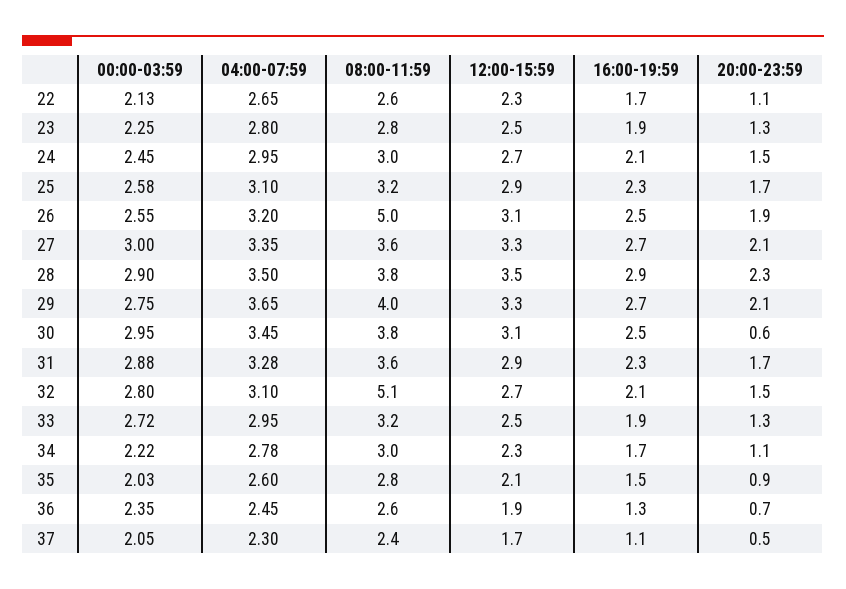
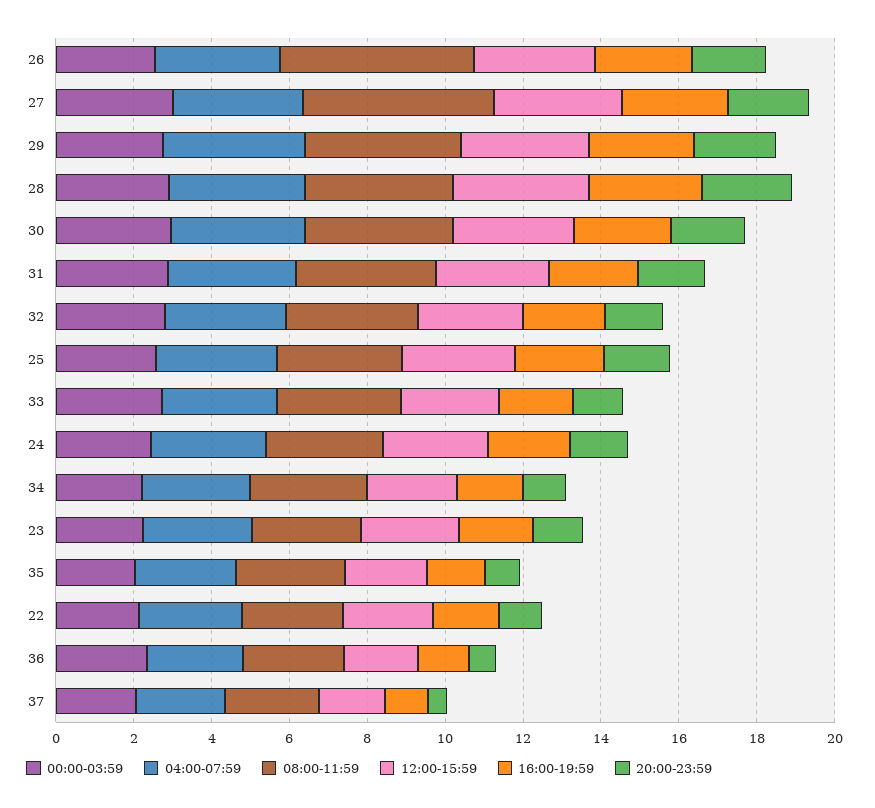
  {
    "00:00-03:59": {
      "22": 2.13,
      "23": 2.25,
      "24": 2.45,
      "25": 2.58,
      "26": 2.55,
      "27": 3,
      "28": 2.9,
      "29": 2.75,
      "30": 2.95,
      "31": 2.88,
      "32": 2.8,
      "33": 2.72,
      "34": 2.22,
      "35": 2.03,
      "36": 2.35,
      "37": 2.05
    },
    "04:00-07:59": {
      "22": 2.65,
      "23": 2.8,
      "24": 2.95,
      "25": 3.1,
      "26": 3.2,
      "27": 3.35,
      "28": 3.5,
      "29": 3.65,
      "30": 3.45,
      "31": 3.28,
      "32": 3.1,
      "33": 2.95,
      "34": 2.78,
      "35": 2.6,
      "36": 2.45,
      "37": 2.3
    },
    "08:00-11:59": {
      "22": 2.6,
      "23": 2.8,
      "24": 3,
      "25": 3.2,
      "26": 5,
-     "27": 3.6,
+     "27": 5,
      "28": 3.8,
      "29": 4,
      "30": 3.8,
      "31": 3.6,
-     "32": 5.1,
+     "32": 3.5,
      "33": 3.2,
      "34": 3,
      "35": 2.8,
      "36": 2.6,
      "37": 2.4
    },
    "12:00-15:59": {
      "22": 2.3,
      "23": 2.5,
      "24": 2.7,
      "25": 2.9,
      "26": 3.1,
      "27": 3.3,
      "28": 3.5,
      "29": 3.3,
      "30": 3.1,
      "31": 2.9,
      "32": 2.7,
      "33": 2.5,
      "34": 2.3,
      "35": 2.1,
      "36": 1.9,
      "37": 1.7
    },
    "16:00-19:59": {
      "22": 1.7,
      "23": 1.9,
      "24": 2.1,
      "25": 2.3,
      "26": 2.5,
      "27": 2.7,
      "28": 2.9,
      "29": 2.7,
      "30": 2.5,
      "31": 2.3,
      "32": 2.1,
      "33": 1.9,
      "34": 1.7,
      "35": 1.5,
      "36": 1.3,
      "37": 1.1
    },
    "20:00-23:59": {
      "22": 1.1,
      "23": 1.3,
      "24": 1.5,
      "25": 1.7,
      "26": 1.9,
      "27": 2.1,
      "28": 2.3,
      "29": 2.1,
-     "30": 0.6,
+     "30": 2,
      "31": 1.7,
      "32": 1.5,
      "33": 1.3,
      "34": 1.1,
      "35": 0.9,
      "36": 0.7,
      "37": 0.5
    }
  }

